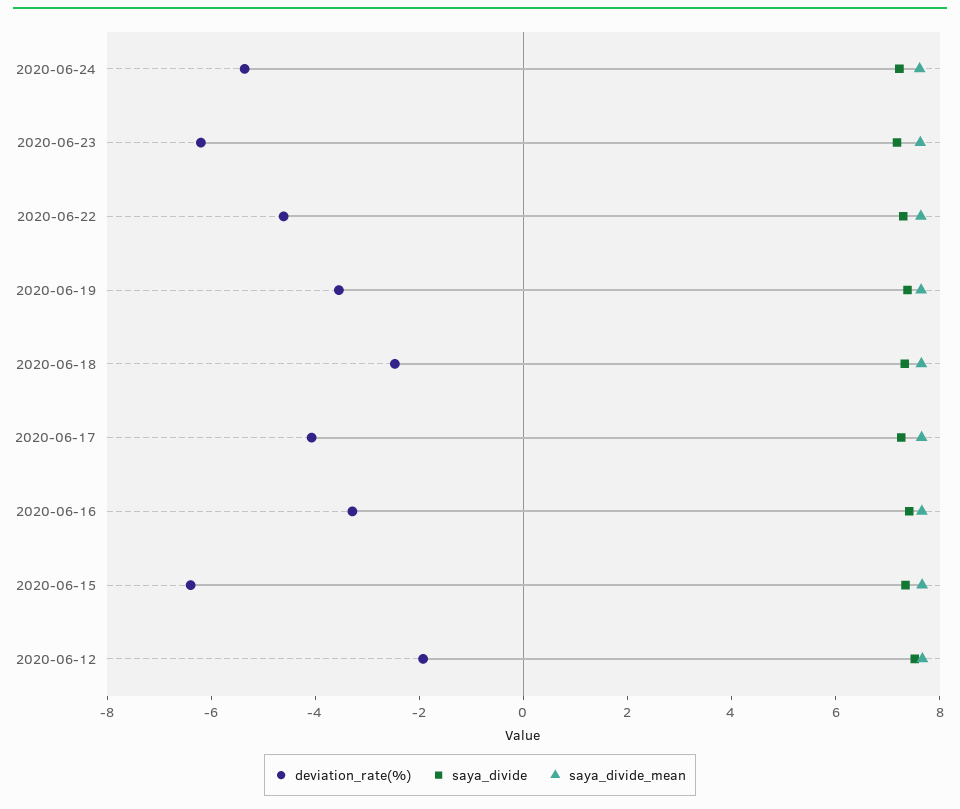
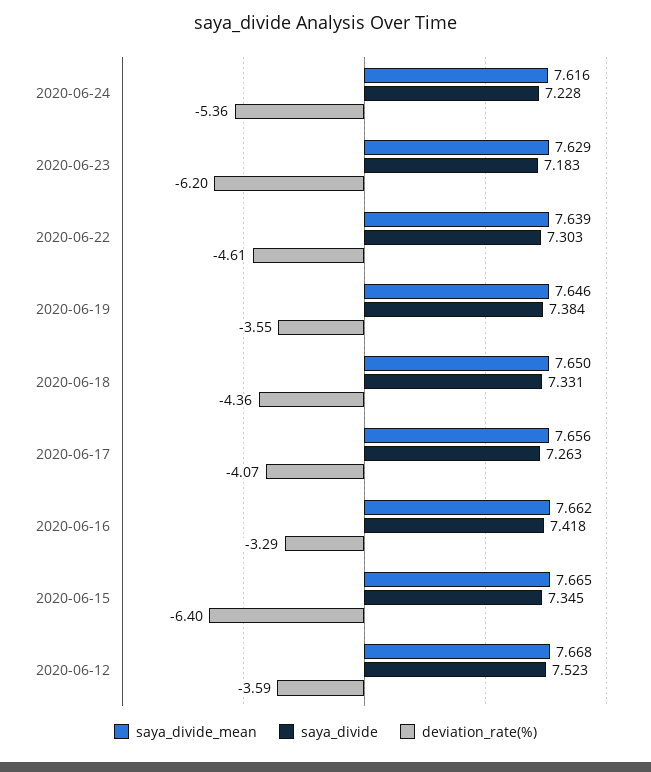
  {
    "deviation_rate(%)": {
      "2020-06-24": -5.36,
      "2020-06-23": -6.2,
      "2020-06-22": -4.61,
      "2020-06-19": -3.55,
-     "2020-06-18": -2.5,
+     "2020-06-18": -4.36,
      "2020-06-17": -4.07,
      "2020-06-16": -3.29,
      "2020-06-15": -6.4,
-     "2020-06-12": -2
+     "2020-06-12": -3.59
    },
    "saya_divide": {
      "2020-06-24": 7.228,
      "2020-06-23": 7.183,
      "2020-06-22": 7.303,
      "2020-06-19": 7.384,
      "2020-06-18": 7.331,
      "2020-06-17": 7.263,
      "2020-06-16": 7.418,
      "2020-06-15": 7.345,
      "2020-06-12": 7.523
    },
    "saya_divide_mean": {
      "2020-06-24": 7.616,
      "2020-06-23": 7.629,
      "2020-06-22": 7.639,
      "2020-06-19": 7.646,
      "2020-06-18": 7.65,
      "2020-06-17": 7.656,
      "2020-06-16": 7.662,
      "2020-06-15": 7.665,
      "2020-06-12": 7.668
    }
  }

